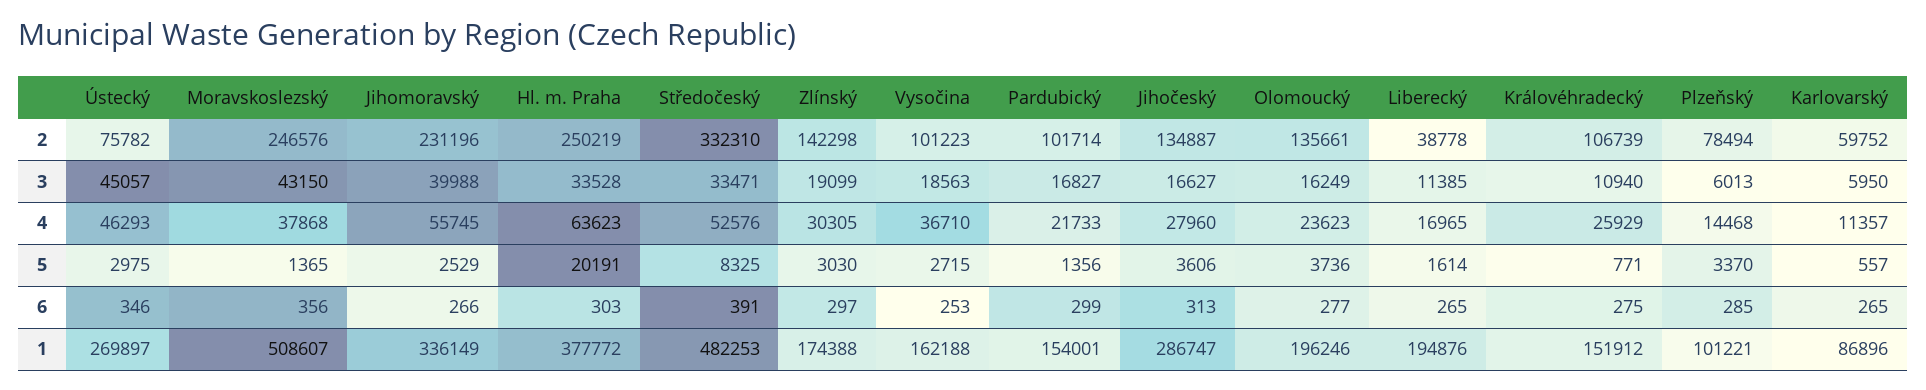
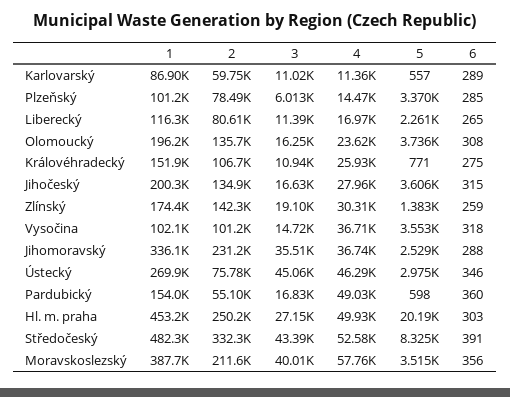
  {
    "Ústecký": {
      "2": 75782,
      "3": 45057,
      "4": 46293,
      "5": 2975,
      "6": 346,
      "1": 269897
    },
    "Moravskoslezský": {
-     "2": 246576,
+     "2": 211600,
-     "3": 43150,
+     "3": 40010,
-     "4": 37868,
+     "4": 57760,
-     "5": 1365,
+     "5": 3515,
      "6": 356,
-     "1": 508607
+     "1": 387700
    },
    "Jihomoravský": {
      "2": 231196,
-     "3": 39988,
+     "3": 35510,
-     "4": 55745,
+     "4": 36740,
      "5": 2529,
-     "6": 266,
+     "6": 288,
      "1": 336149
    },
    "Hl. m. Praha": {
      "2": 250219,
-     "3": 33528,
+     "3": 27150,
-     "4": 63623,
+     "4": 49930,
      "5": 20191,
      "6": 303,
-     "1": 377772
+     "1": 453200
    },
    "Středočeský": {
      "2": 332310,
-     "3": 33471,
+     "3": 43390,
      "4": 52576,
      "5": 8325,
      "6": 391,
      "1": 482253
    },
    "Zlínský": {
      "2": 142298,
      "3": 19099,
      "4": 30305,
-     "5": 3030,
+     "5": 1383,
-     "6": 297,
+     "6": 259,
      "1": 174388
    },
    "Vysočina": {
      "2": 101223,
-     "3": 18563,
+     "3": 14720,
      "4": 36710,
-     "5": 2715,
+     "5": 3553,
-     "6": 253,
+     "6": 318,
-     "1": 162188
+     "1": 102100
    },
    "Pardubický": {
-     "2": 101714,
+     "2": 55100,
      "3": 16827,
-     "4": 21733,
+     "4": 49030,
-     "5": 1356,
+     "5": 598,
-     "6": 299,
+     "6": 360,
      "1": 154001
    },
    "Jihočeský": {
      "2": 134887,
      "3": 16627,
      "4": 27960,
      "5": 3606,
-     "6": 313,
+     "6": 315,
-     "1": 286747
+     "1": 200300
    },
    "Olomoucký": {
      "2": 135661,
      "3": 16249,
      "4": 23623,
      "5": 3736,
-     "6": 277,
+     "6": 308,
      "1": 196246
    },
    "Liberecký": {
-     "2": 38778,
+     "2": 80610,
      "3": 11385,
      "4": 16965,
-     "5": 1614,
+     "5": 2261,
      "6": 265,
-     "1": 194876
+     "1": 116300
    },
    "Královéhradecký": {
      "2": 106739,
      "3": 10940,
      "4": 25929,
      "5": 771,
      "6": 275,
      "1": 151912
    },
    "Plzeňský": {
      "2": 78494,
      "3": 6013,
      "4": 14468,
      "5": 3370,
      "6": 285,
      "1": 101221
    },
    "Karlovarský": {
      "2": 59752,
-     "3": 5950,
+     "3": 11020,
      "4": 11357,
      "5": 557,
-     "6": 265,
+     "6": 289,
      "1": 86896
    }
  }

